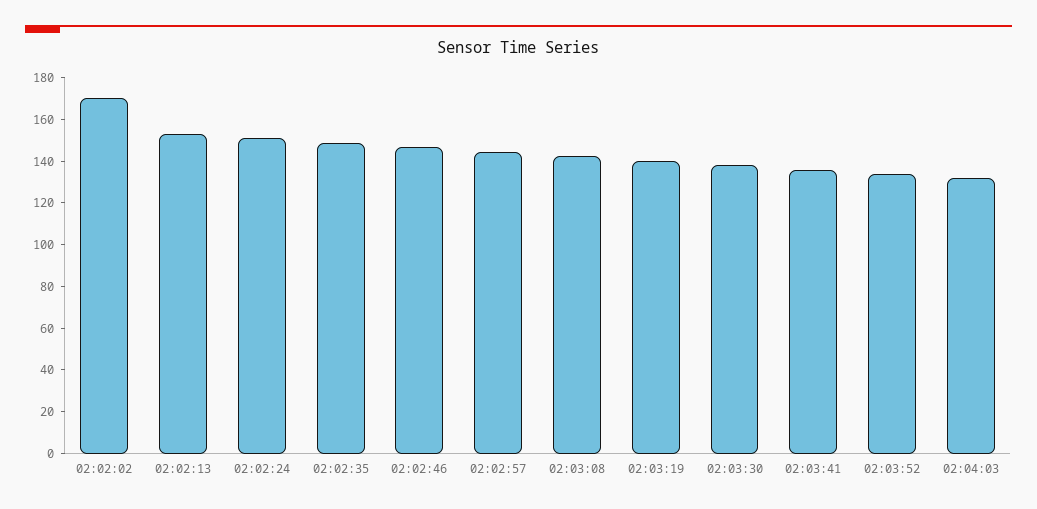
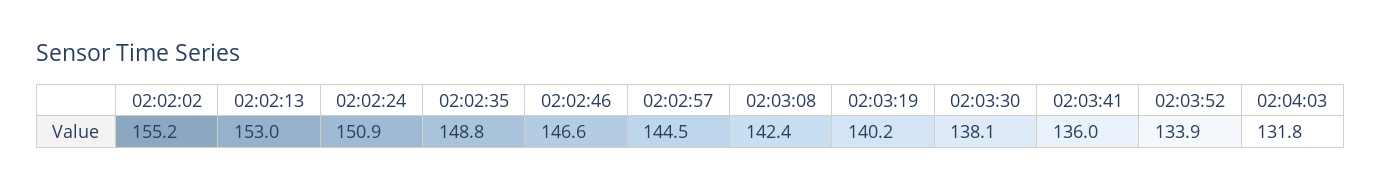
  {
-   "02:02:02": 170,
+   "02:02:02": 155.2,
    "02:02:13": 153,
    "02:02:24": 150.9,
    "02:02:35": 148.8,
    "02:02:46": 146.6,
    "02:02:57": 144.5,
    "02:03:08": 142.4,
    "02:03:19": 140.2,
    "02:03:30": 138.1,
    "02:03:41": 136,
    "02:03:52": 133.9,
    "02:04:03": 131.8
  }

